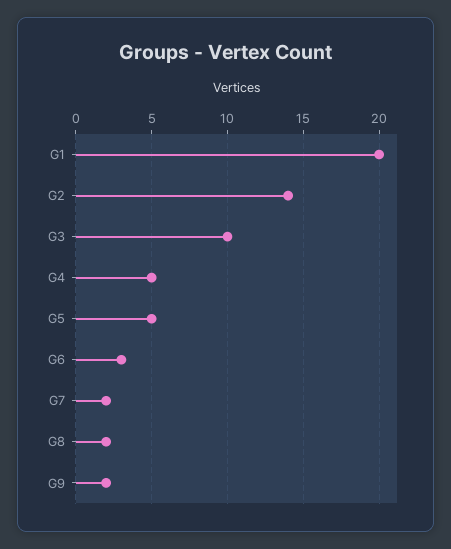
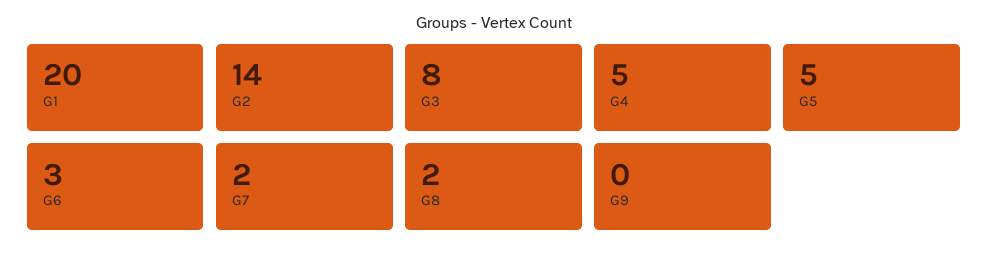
  {
    "G1": 20,
    "G2": 14,
-   "G3": 10,
+   "G3": 8,
    "G4": 5,
    "G5": 5,
    "G6": 3,
    "G7": 2,
    "G8": 2,
-   "G9": 2
+   "G9": 0
  }

